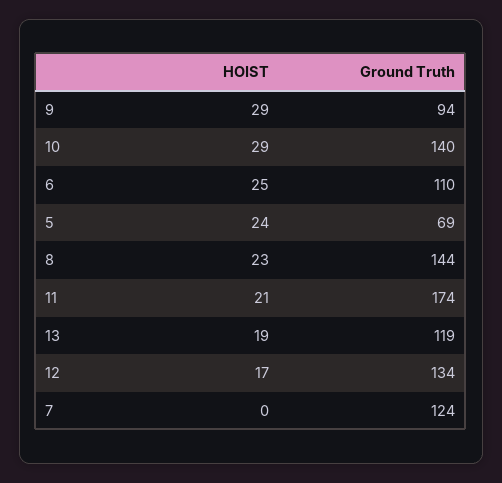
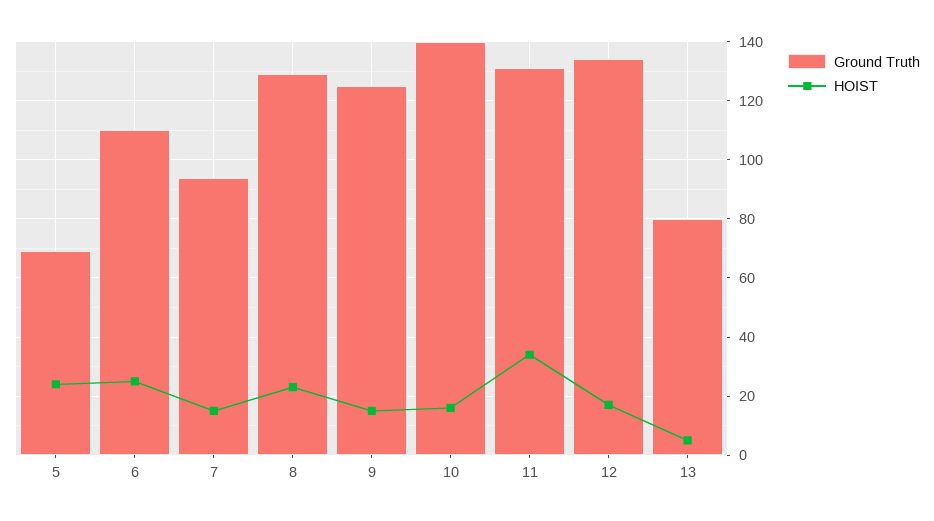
  {
    "HOIST": {
-     "9": 29,
+     "9": 15,
-     "10": 29,
+     "10": 15,
      "6": 25,
      "5": 24,
      "8": 23,
-     "11": 21,
+     "11": 35,
-     "13": 19,
+     "13": 5,
      "12": 17,
-     "7": 0
+     "7": 15
    },
    "Ground Truth": {
-     "9": 94,
+     "9": 125,
      "10": 140,
      "6": 110,
      "5": 69,
-     "8": 144,
+     "8": 130,
-     "11": 174,
+     "11": 130,
-     "13": 119,
+     "13": 80,
      "12": 134,
-     "7": 124
+     "7": 95
    }
  }

